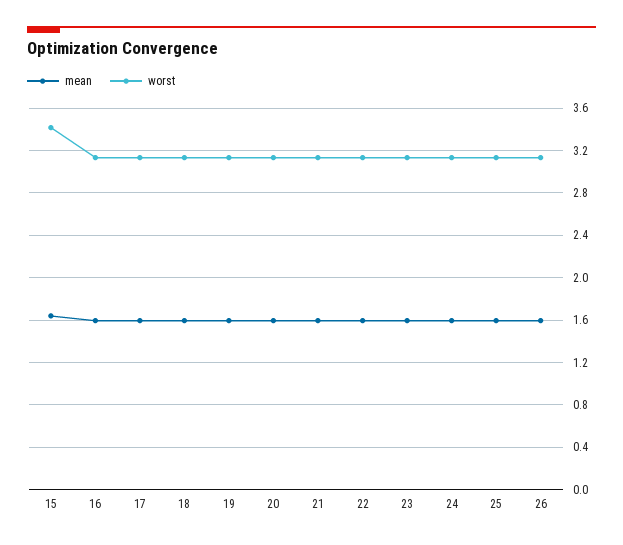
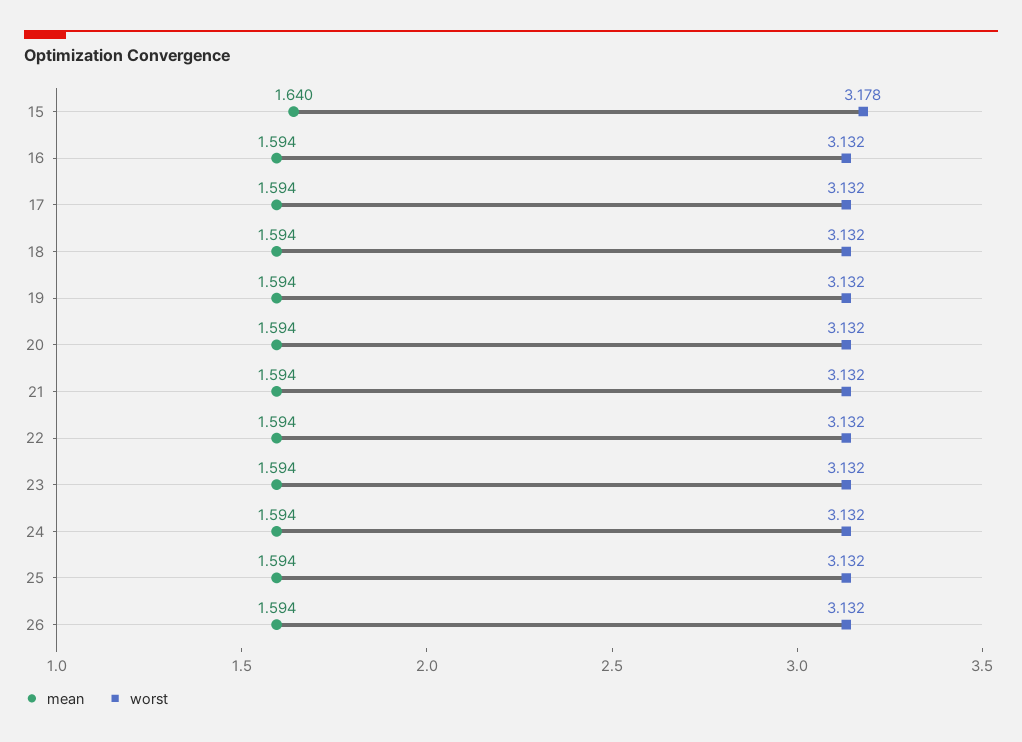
  {
    "mean": {
      "15": 1.64,
      "16": 1.594,
      "17": 1.594,
      "18": 1.594,
      "19": 1.594,
      "20": 1.594,
      "21": 1.594,
      "22": 1.594,
      "23": 1.594,
      "24": 1.594,
      "25": 1.594,
      "26": 1.594
    },
    "worst": {
-     "15": 3.4,
+     "15": 3.178,
      "16": 3.132,
      "17": 3.132,
      "18": 3.132,
      "19": 3.132,
      "20": 3.132,
      "21": 3.132,
      "22": 3.132,
      "23": 3.132,
      "24": 3.132,
      "25": 3.132,
      "26": 3.132
    }
  }

